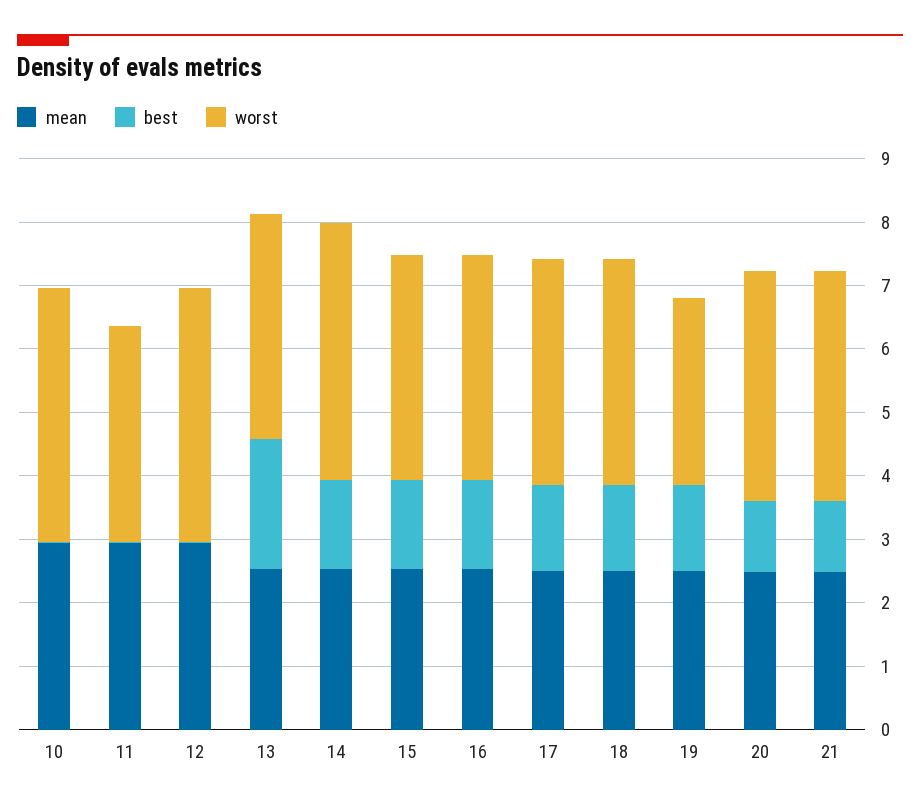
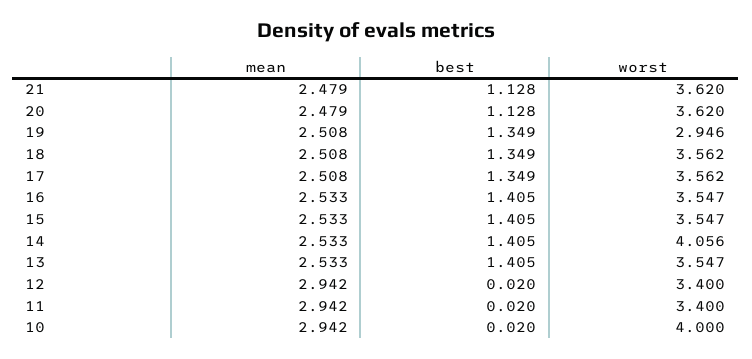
  {
    "mean": {
      "10": 2.942,
      "11": 2.942,
      "12": 2.942,
      "13": 2.533,
      "14": 2.533,
      "15": 2.533,
      "16": 2.533,
      "17": 2.508,
      "18": 2.508,
      "19": 2.508,
      "20": 2.479,
      "21": 2.479
    },
    "best": {
      "10": 0.02,
      "11": 0.02,
      "12": 0.02,
-     "13": 2,
+     "13": 1.405,
      "14": 1.405,
      "15": 1.405,
      "16": 1.405,
      "17": 1.349,
      "18": 1.349,
      "19": 1.349,
      "20": 1.128,
      "21": 1.128
    },
    "worst": {
      "10": 4,
      "11": 3.4,
-     "12": 4,
+     "12": 3.4,
      "13": 3.547,
      "14": 4.056,
      "15": 3.547,
      "16": 3.547,
      "17": 3.562,
      "18": 3.562,
      "19": 2.946,
      "20": 3.62,
      "21": 3.62
    }
  }

